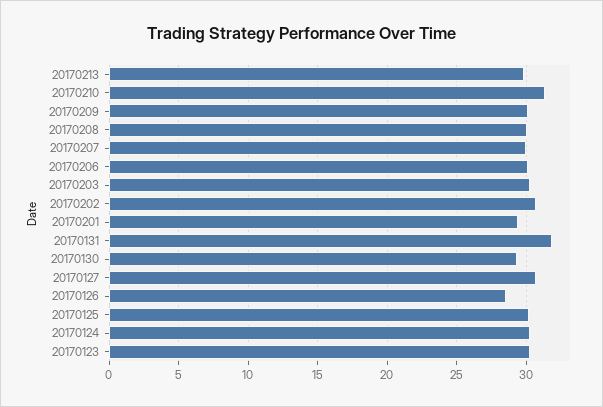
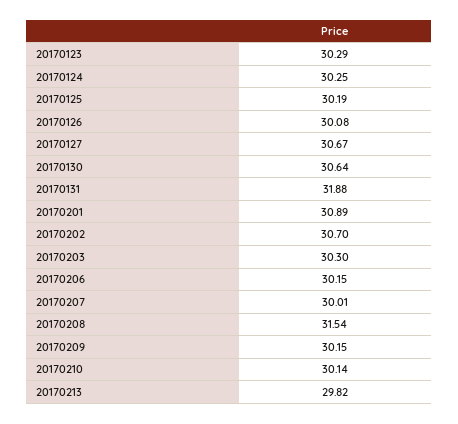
  {
    "20170213": 29.82,
-   "20170210": 31.5,
+   "20170210": 30.14,
    "20170209": 30.15,
-   "20170208": 30,
+   "20170208": 31.54,
    "20170207": 30.01,
    "20170206": 30.15,
    "20170203": 30.3,
    "20170202": 30.7,
-   "20170201": 29.5,
+   "20170201": 30.89,
    "20170131": 31.88,
-   "20170130": 29.5,
+   "20170130": 30.64,
    "20170127": 30.67,
-   "20170126": 28.5,
+   "20170126": 30.08,
    "20170125": 30.19,
    "20170124": 30.25,
    "20170123": 30.29
  }

